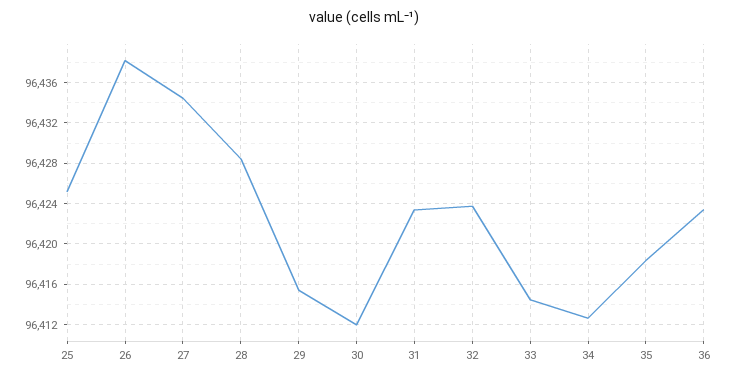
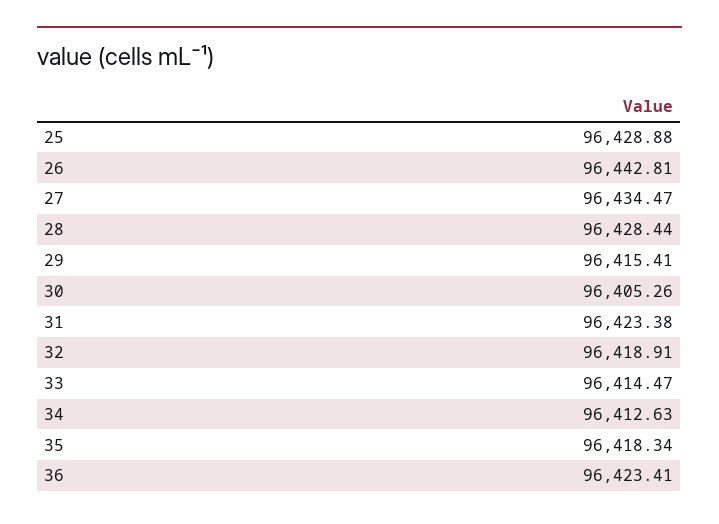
  {
-   "25": 96425,
+   "25": 96428.88,
-   "26": 96438,
+   "26": 96442.81,
    "27": 96434.47,
    "28": 96428.44,
    "29": 96415.41,
-   "30": 96412,
+   "30": 96405.26,
    "31": 96423.38,
-   "32": 96424,
+   "32": 96418.91,
    "33": 96414.47,
    "34": 96412.63,
    "35": 96418.34,
    "36": 96423.41
  }

